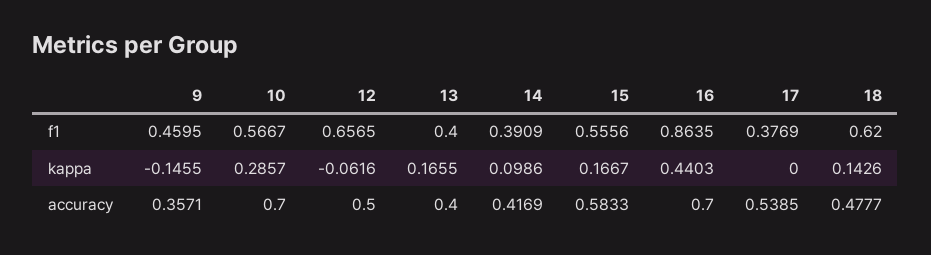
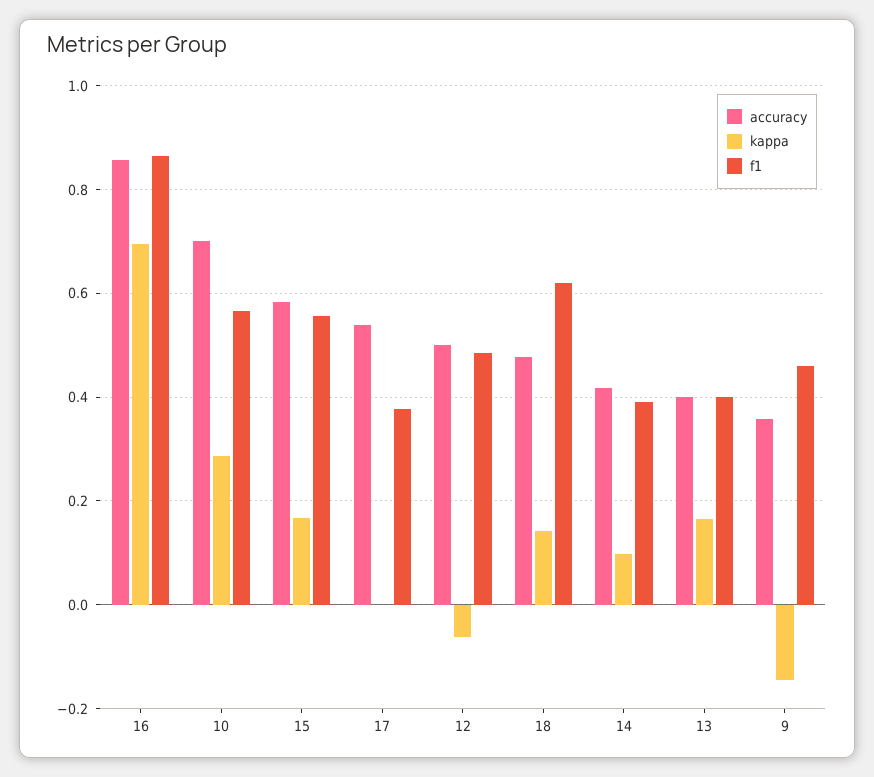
  {
    "f1": {
      "9": 0.4595,
      "10": 0.5667,
-     "12": 0.6565,
+     "12": 0.48,
      "13": 0.4,
      "14": 0.3909,
      "15": 0.5556,
      "16": 0.8635,
      "17": 0.3769,
      "18": 0.62
    },
    "kappa": {
      "9": -0.1455,
      "10": 0.2857,
      "12": -0.0616,
      "13": 0.1655,
      "14": 0.0986,
      "15": 0.1667,
-     "16": 0.4403,
+     "16": 0.7,
      "17": 0,
      "18": 0.1426
    },
    "accuracy": {
      "9": 0.3571,
      "10": 0.7,
      "12": 0.5,
      "13": 0.4,
      "14": 0.4169,
      "15": 0.5833,
-     "16": 0.7,
+     "16": 0.86,
      "17": 0.5385,
      "18": 0.4777
    }
  }

